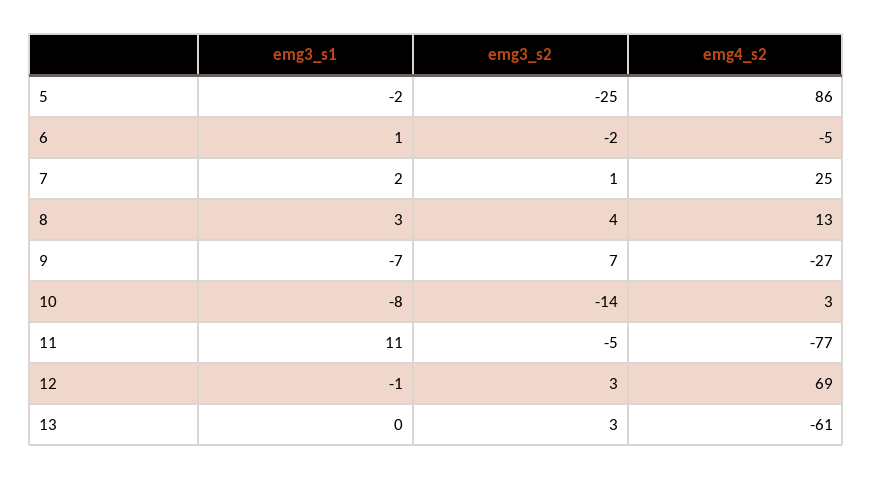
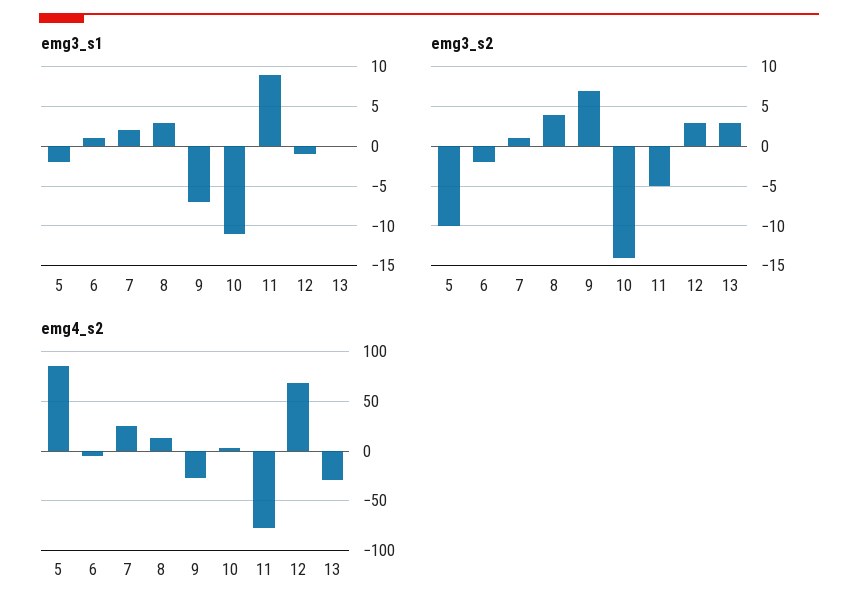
  {
    "emg3_s1": {
      "5": -2,
      "6": 1,
      "7": 2,
      "8": 3,
      "9": -7,
-     "10": -8,
+     "10": -11,
-     "11": 11,
+     "11": 9,
      "12": -1,
      "13": 0
    },
    "emg3_s2": {
-     "5": -25,
+     "5": -10,
      "6": -2,
      "7": 1,
      "8": 4,
      "9": 7,
      "10": -14,
      "11": -5,
      "12": 3,
      "13": 3
    },
    "emg4_s2": {
      "5": 86,
      "6": -5,
      "7": 25,
      "8": 13,
      "9": -27,
      "10": 3,
      "11": -77,
      "12": 69,
-     "13": -61
+     "13": -30
    }
  }

